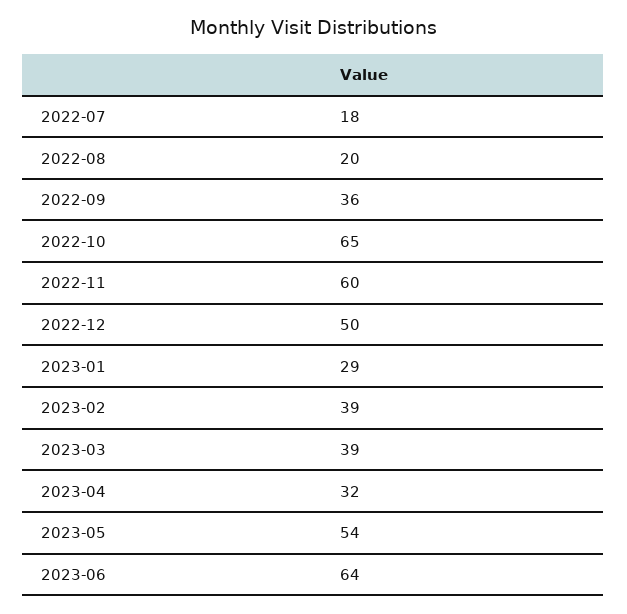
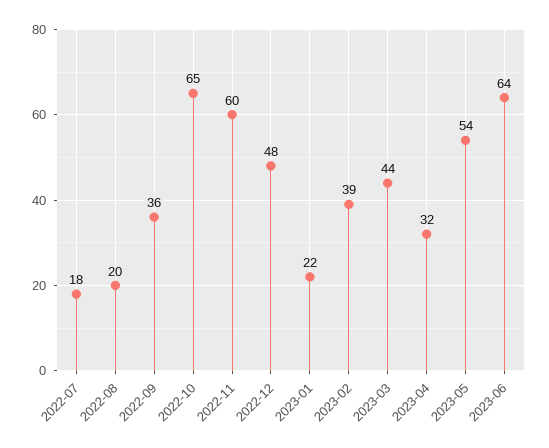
  {
    "2022-07": 18,
    "2022-08": 20,
    "2022-09": 36,
    "2022-10": 65,
    "2022-11": 60,
-   "2022-12": 50,
+   "2022-12": 48,
-   "2023-01": 29,
+   "2023-01": 22,
    "2023-02": 39,
-   "2023-03": 39,
+   "2023-03": 44,
    "2023-04": 32,
    "2023-05": 54,
    "2023-06": 64
  }

